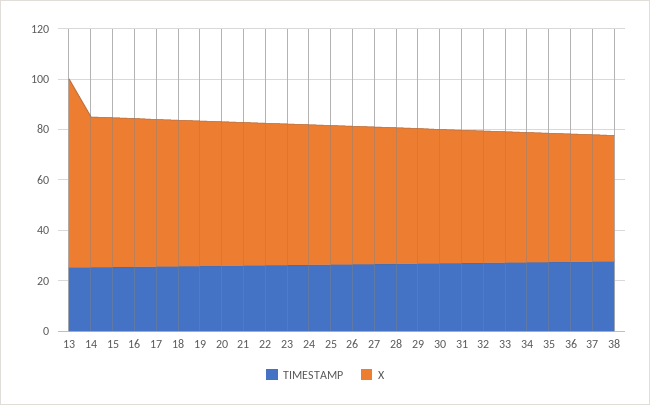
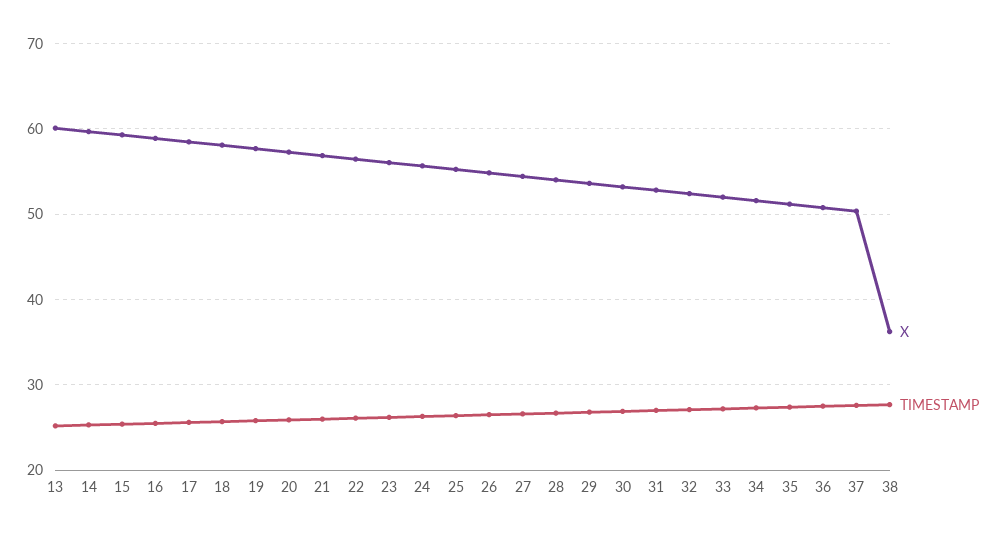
  {
    "TIMESTAMP": {
      "13": 25,
      "14": 25,
      "15": 25,
      "16": 26,
      "17": 26,
      "18": 26,
      "19": 26,
      "20": 26,
      "21": 26,
      "22": 26,
      "23": 26,
      "24": 26,
      "25": 26,
      "26": 27,
      "27": 27,
      "28": 27,
      "29": 27,
      "30": 27,
      "31": 27,
      "32": 27,
      "33": 27,
      "34": 27,
      "35": 27,
      "36": 28,
      "37": 28,
      "38": 28
    },
    "X": {
-     "13": 75,
+     "13": 60,
      "14": 60,
      "15": 59,
      "16": 59,
      "17": 58,
      "18": 58,
      "19": 58,
      "20": 57,
      "21": 57,
      "22": 56,
      "23": 56,
      "24": 56,
      "25": 55,
      "26": 55,
      "27": 54,
      "28": 54,
      "29": 54,
      "30": 53,
      "31": 53,
      "32": 52,
      "33": 52,
      "34": 52,
      "35": 51,
      "36": 51,
      "37": 50,
-     "38": 50
+     "38": 36
    }
  }

